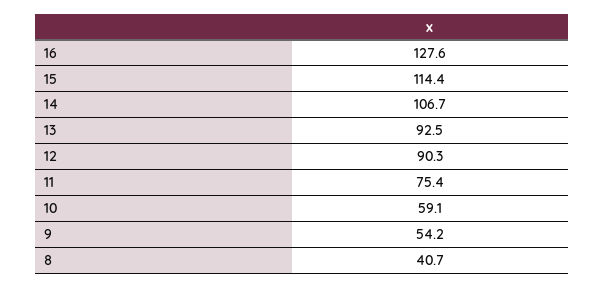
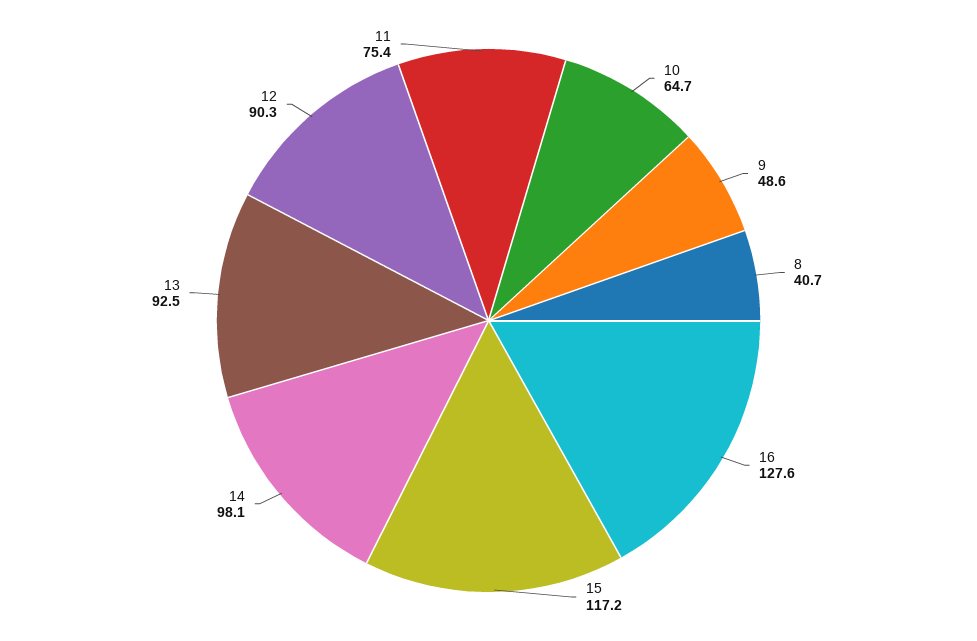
  {
    "16": 127.6,
-   "15": 114.4,
+   "15": 117.2,
-   "14": 106.7,
+   "14": 98.1,
    "13": 92.5,
    "12": 90.3,
    "11": 75.4,
-   "10": 59.1,
+   "10": 64.7,
-   "9": 54.2,
+   "9": 48.6,
    "8": 40.7
  }

